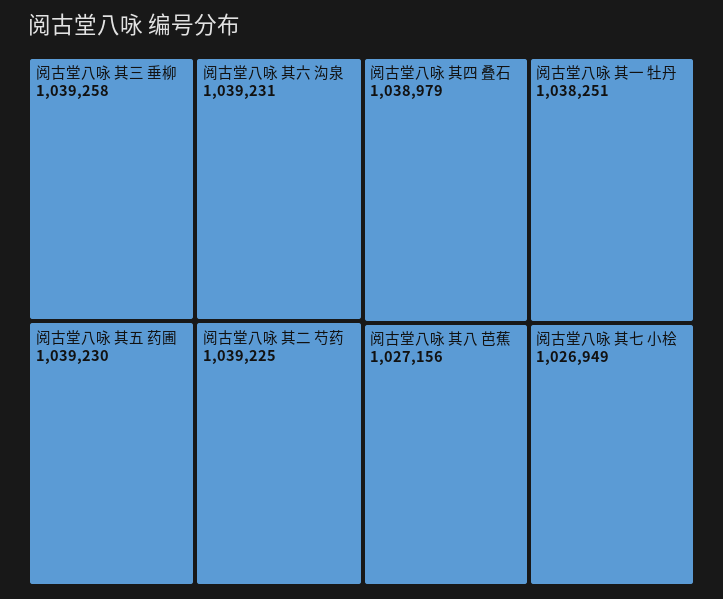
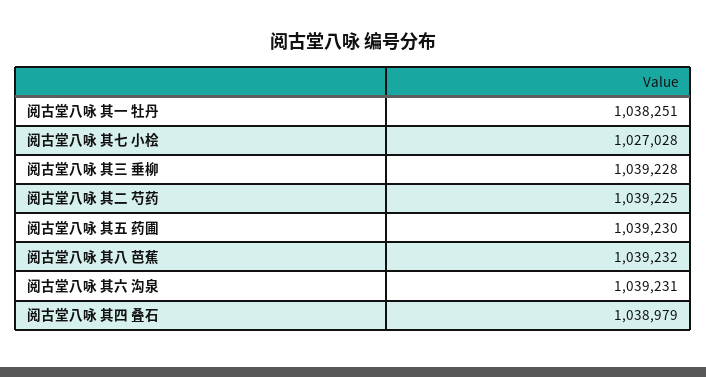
  {
-   "阅古堂八咏 其三 垂柳": 1039258,
+   "阅古堂八咏 其三 垂柳": 1039228,
    "阅古堂八咏 其六 沟泉": 1039231,
    "阅古堂八咏 其五 药圃": 1039230,
    "阅古堂八咏 其二 芍药": 1039225,
    "阅古堂八咏 其四 叠石": 1038979,
    "阅古堂八咏 其一 牡丹": 1038251,
-   "阅古堂八咏 其八 芭蕉": 1027156,
+   "阅古堂八咏 其八 芭蕉": 1039232,
-   "阅古堂八咏 其七 小桧": 1026949
+   "阅古堂八咏 其七 小桧": 1027028
  }

